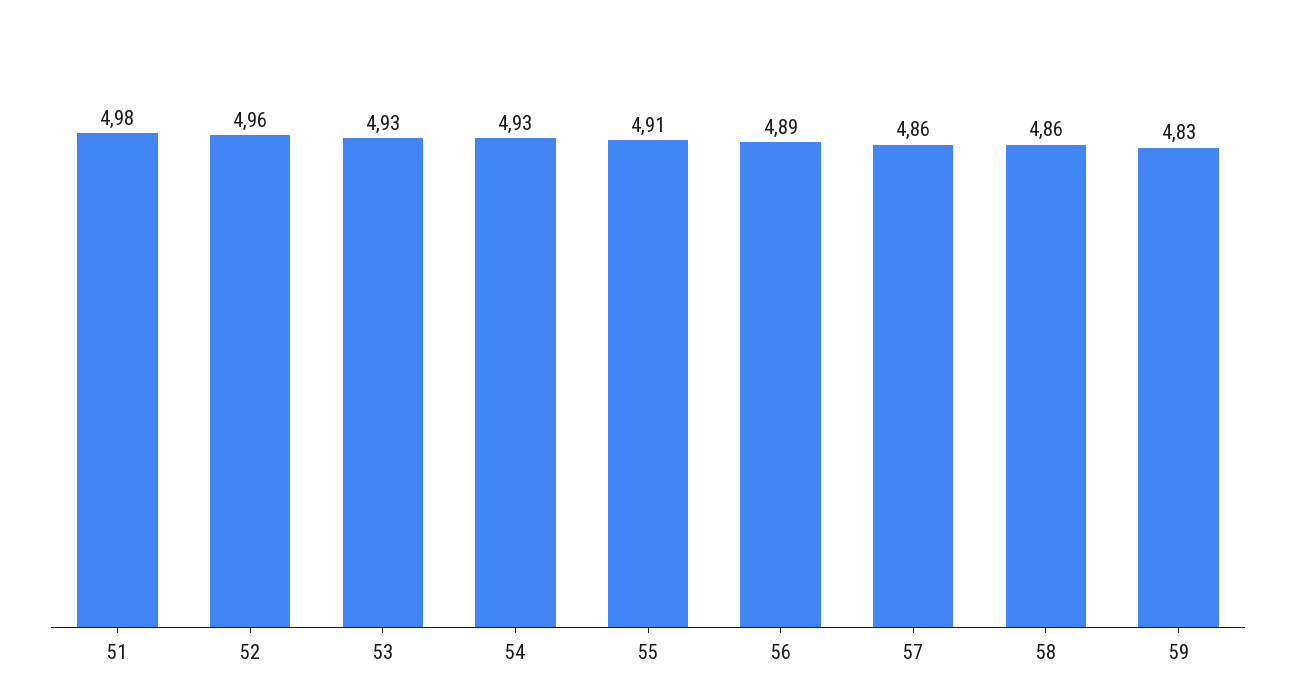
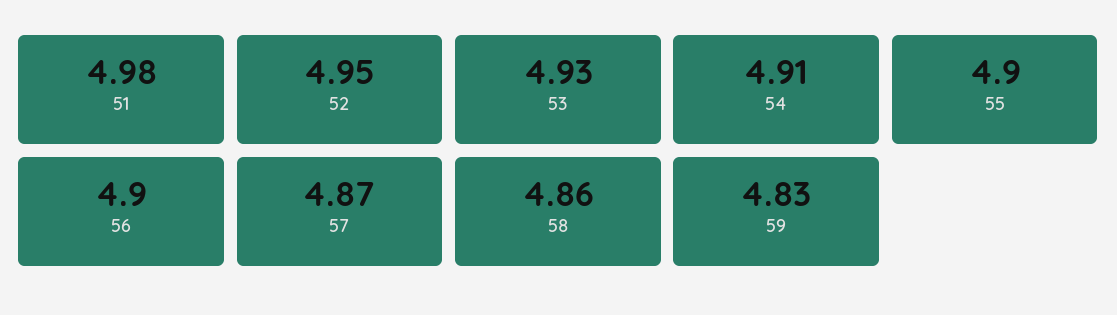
  {
    "51": 4.98,
-   "52": 4.96,
+   "52": 4.95,
    "53": 4.93,
-   "54": 4.93,
+   "54": 4.91,
-   "55": 4.91,
+   "55": 4.9,
-   "56": 4.89,
+   "56": 4.9,
-   "57": 4.86,
+   "57": 4.87,
    "58": 4.86,
    "59": 4.83
  }

